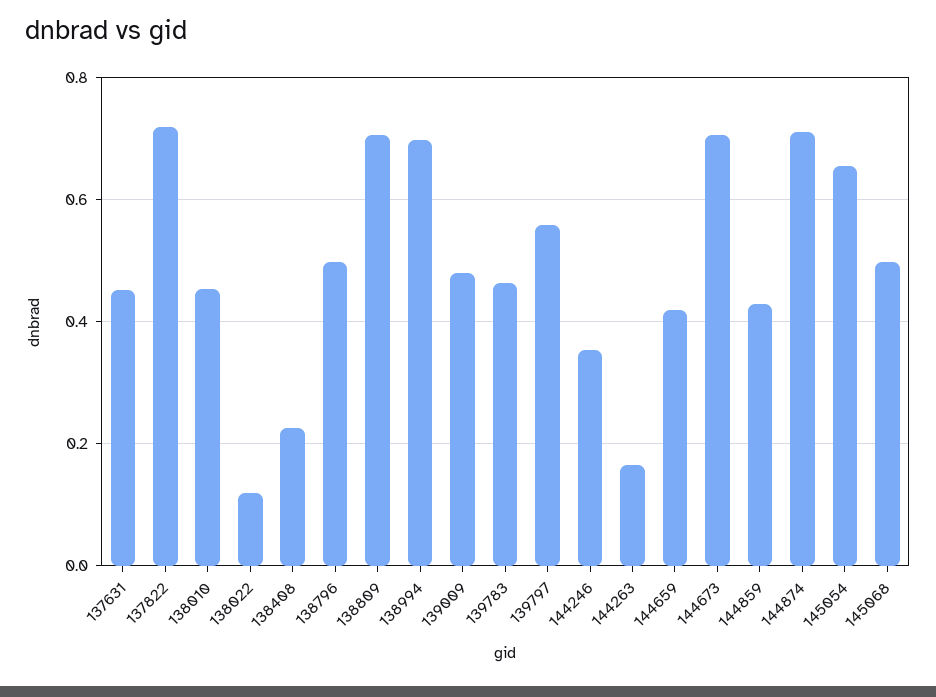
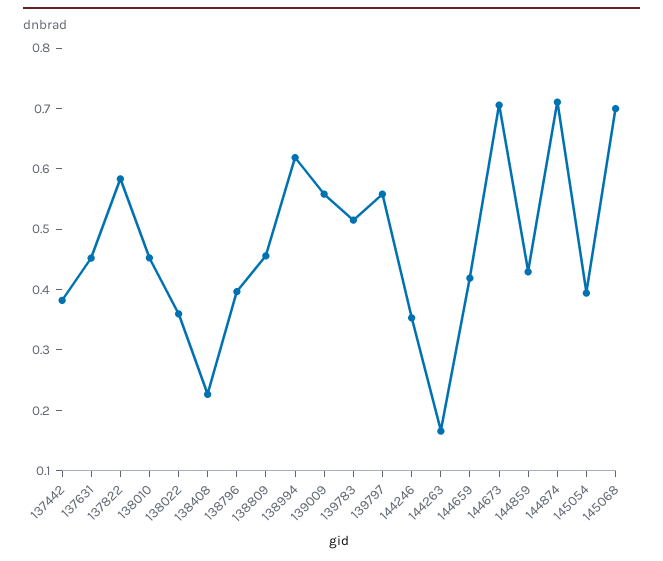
  {
    "137631": 0.46,
-   "137822": 0.72,
+   "137822": 0.58,
    "138010": 0.46,
-   "138022": 0.12,
+   "138022": 0.36,
    "138408": 0.22,
-   "138796": 0.5,
+   "138796": 0.4,
-   "138809": 0.7,
+   "138809": 0.46,
-   "138994": 0.7,
+   "138994": 0.62,
-   "139009": 0.48,
+   "139009": 0.56,
-   "139783": 0.46,
+   "139783": 0.52,
    "139797": 0.56,
    "144246": 0.36,
    "144263": 0.16,
    "144659": 0.42,
    "144673": 0.7,
    "144859": 0.42,
    "144874": 0.72,
-   "145054": 0.66,
+   "145054": 0.4,
-   "145068": 0.5
+   "145068": 0.7,
+   "137442": 0.38
  }

